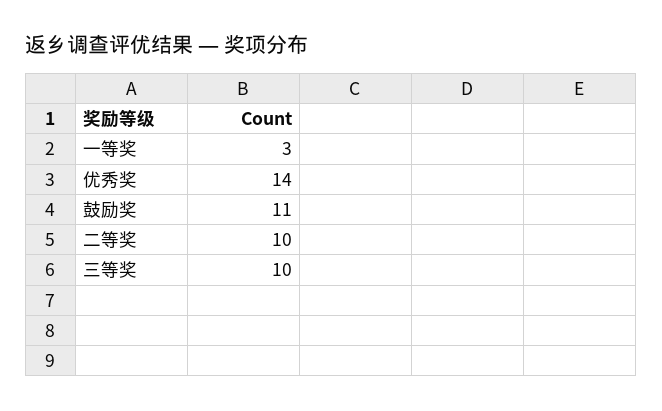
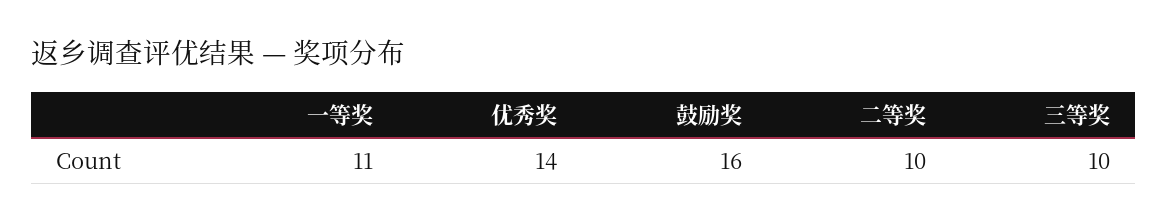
  {
-   "一等奖": 3,
+   "一等奖": 11,
    "优秀奖": 14,
-   "鼓励奖": 11,
+   "鼓励奖": 16,
    "二等奖": 10,
    "三等奖": 10
  }

